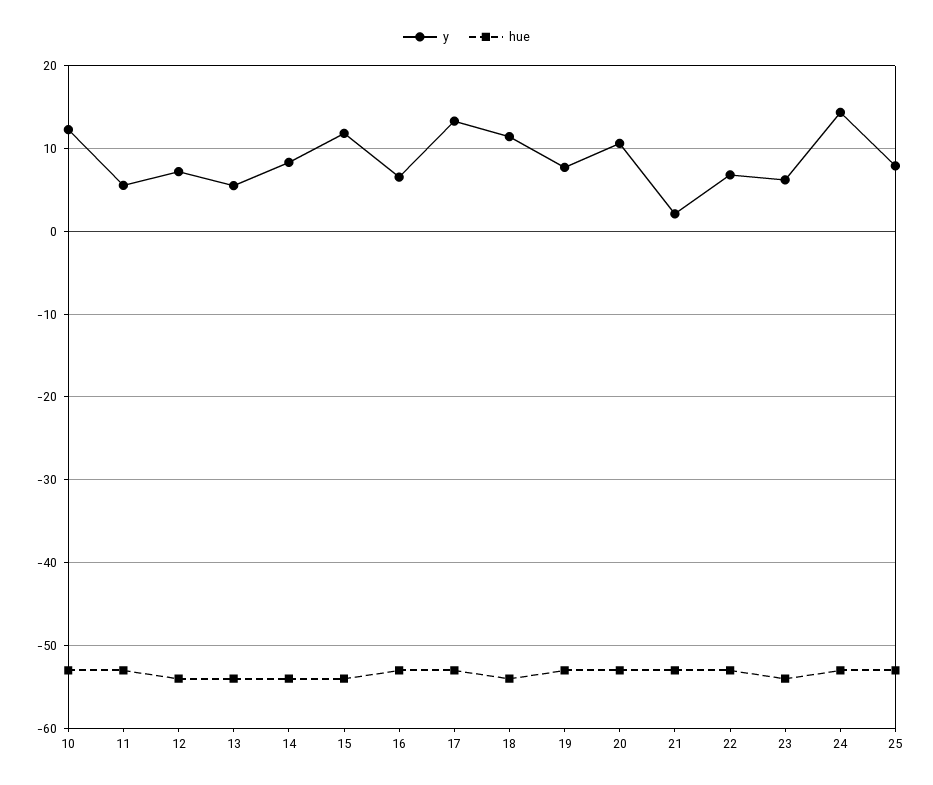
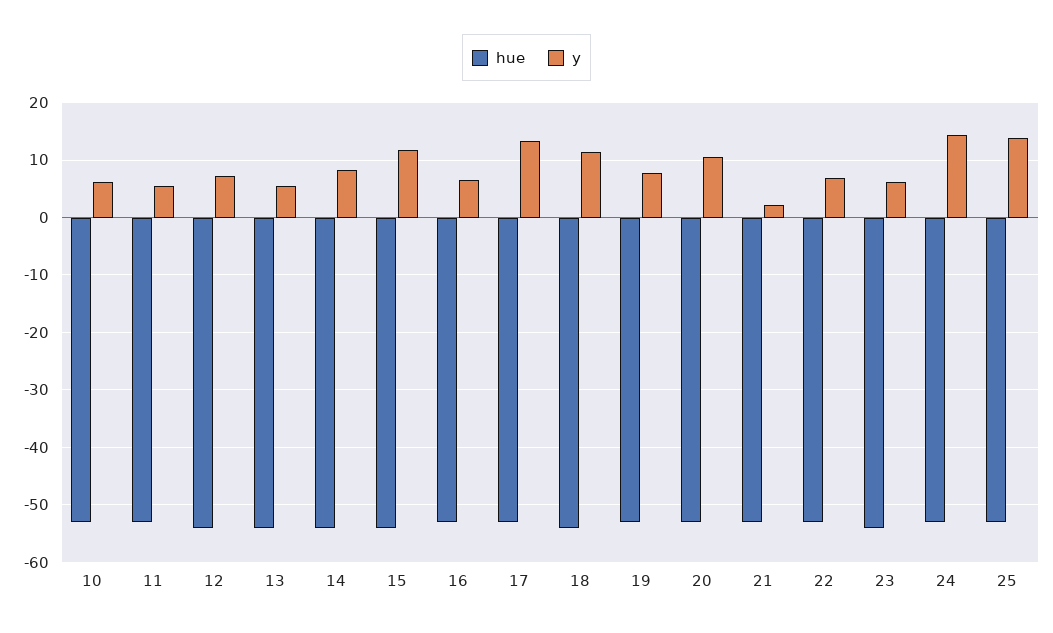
  {
    "y": {
-     "10": 12,
+     "10": 6,
      "11": 6,
      "12": 7,
      "13": 6,
      "14": 8,
      "15": 12,
      "16": 7,
      "17": 13,
      "18": 11,
      "19": 8,
      "20": 11,
      "21": 2,
      "22": 7,
      "23": 6,
      "24": 14,
-     "25": 8
+     "25": 14
    },
    "hue": {
      "10": -53,
      "11": -53,
      "12": -54,
      "13": -54,
      "14": -54,
      "15": -54,
      "16": -53,
      "17": -53,
      "18": -54,
      "19": -53,
      "20": -53,
      "21": -53,
      "22": -53,
      "23": -54,
      "24": -53,
      "25": -53
    }
  }

